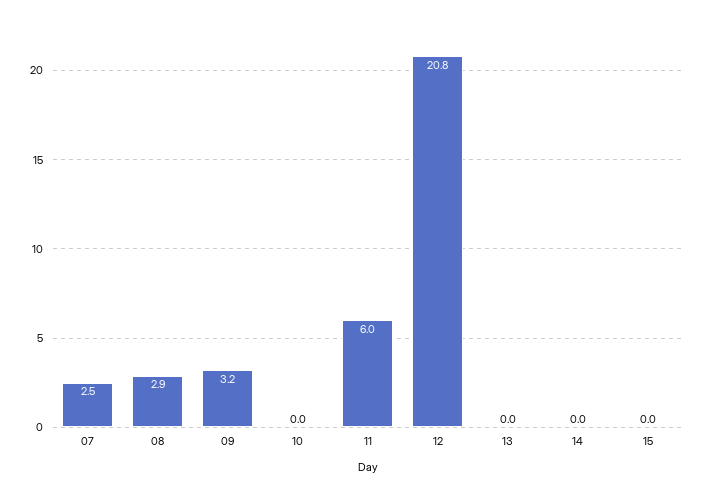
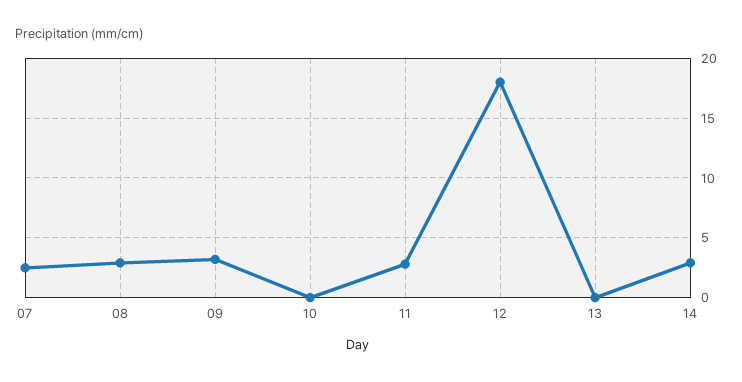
  {
    "07": 2.5,
    "08": 2.9,
    "09": 3.2,
    "10": 0,
-   "11": 6,
+   "11": 3,
-   "12": 20.8,
+   "12": 18,
    "13": 0,
-   "14": 0,
+   "14": 3
-   "15": 0
  }

